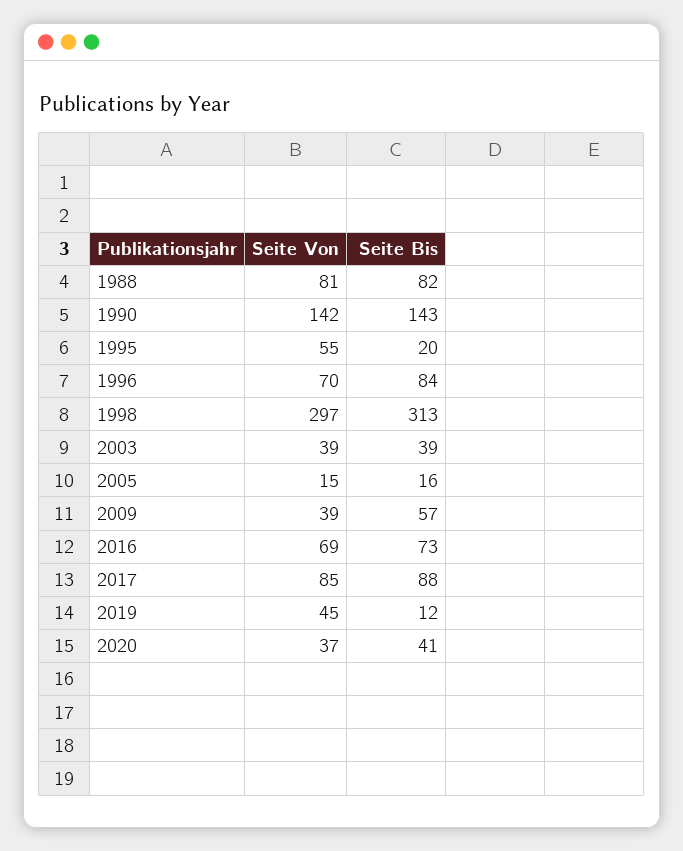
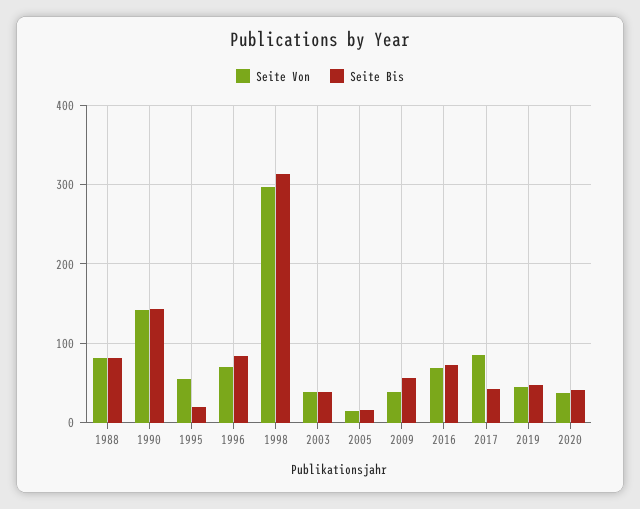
  {
    "Seite Von": {
      "1988": 81,
      "1990": 142,
      "1995": 55,
      "1996": 70,
      "1998": 297,
      "2003": 39,
      "2005": 15,
      "2009": 39,
      "2016": 69,
      "2017": 85,
      "2019": 45,
      "2020": 37
    },
    "Seite Bis": {
      "1988": 82,
      "1990": 143,
      "1995": 20,
      "1996": 84,
      "1998": 313,
      "2003": 39,
      "2005": 16,
      "2009": 57,
      "2016": 73,
-     "2017": 88,
+     "2017": 40,
-     "2019": 12,
+     "2019": 50,
      "2020": 41
    }
  }

